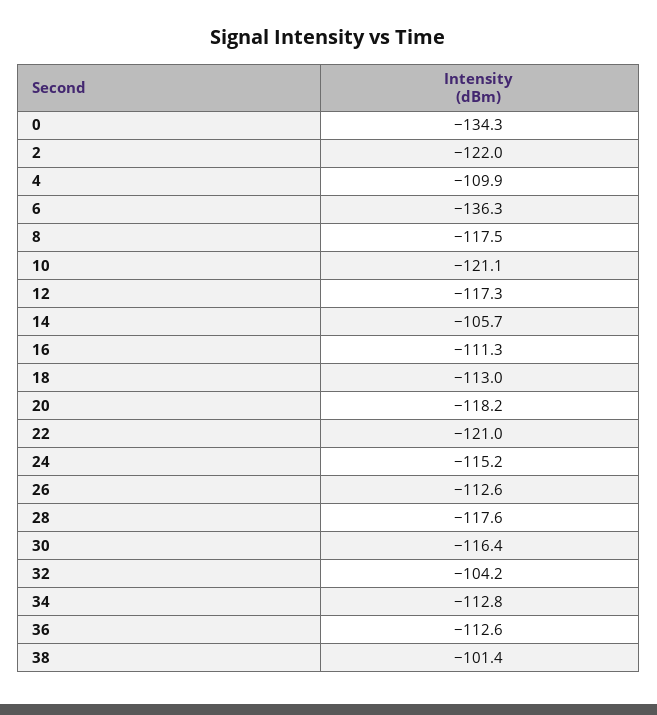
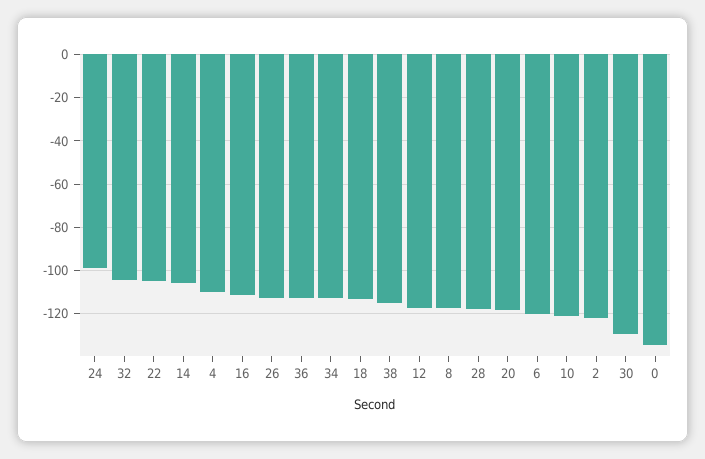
  {
    "0": -134.3,
    "2": -122,
    "4": -109.9,
-   "6": -136.3,
+   "6": -120,
    "8": -117.5,
    "10": -121.1,
    "12": -117.3,
    "14": -105.7,
    "16": -111.3,
    "18": -113,
    "20": -118.2,
-   "22": -121,
+   "22": -105,
-   "24": -115.2,
+   "24": -100,
    "26": -112.6,
    "28": -117.6,
-   "30": -116.4,
+   "30": -130,
    "32": -104.2,
    "34": -112.8,
    "36": -112.6,
-   "38": -101.4
+   "38": -115
  }

